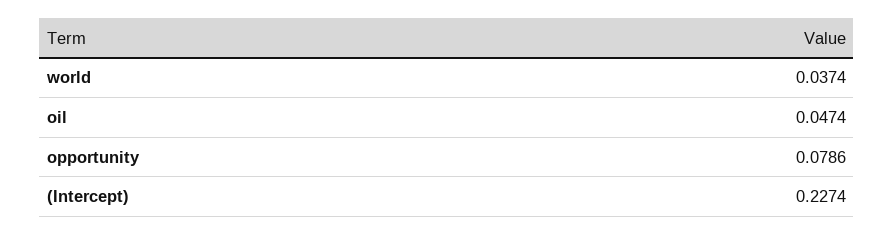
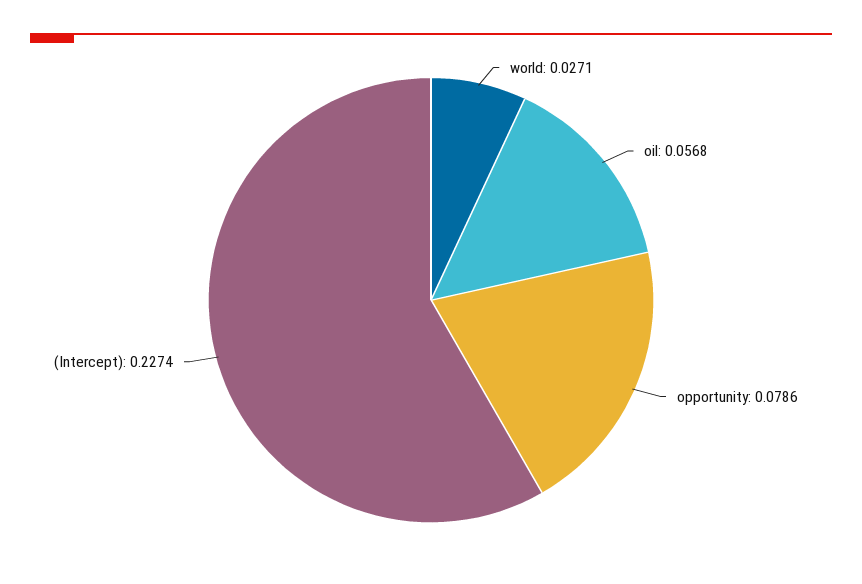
  {
-   "world": 0.0374,
+   "world": 0.0271,
-   "oil": 0.0474,
+   "oil": 0.0568,
    "opportunity": 0.0786,
    "(Intercept)": 0.2274
  }

